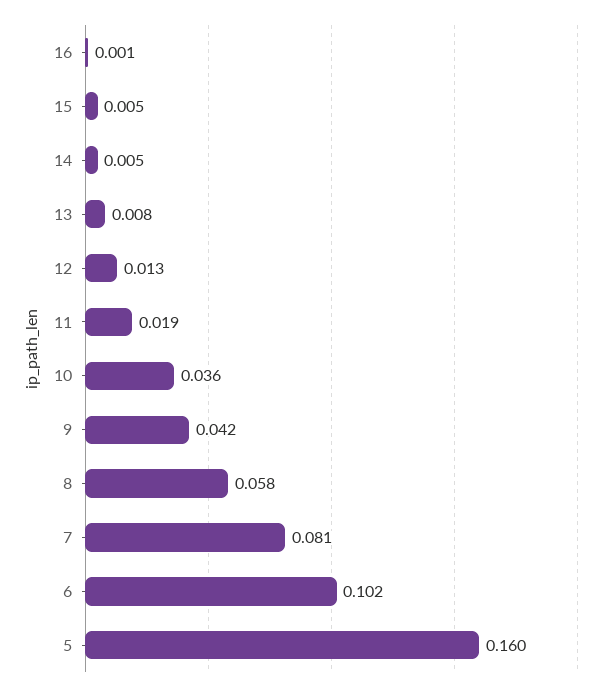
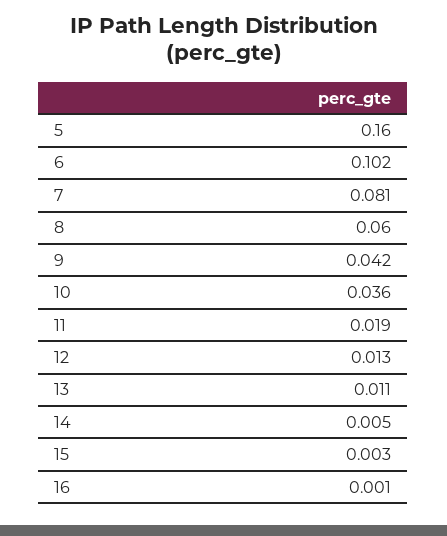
  {
    "16": 0.001,
-   "15": 0.005,
+   "15": 0.003,
    "14": 0.005,
-   "13": 0.008,
+   "13": 0.011,
    "12": 0.013,
    "11": 0.019,
    "10": 0.036,
    "9": 0.042,
-   "8": 0.058,
+   "8": 0.06,
    "7": 0.081,
    "6": 0.102,
    "5": 0.16
  }

